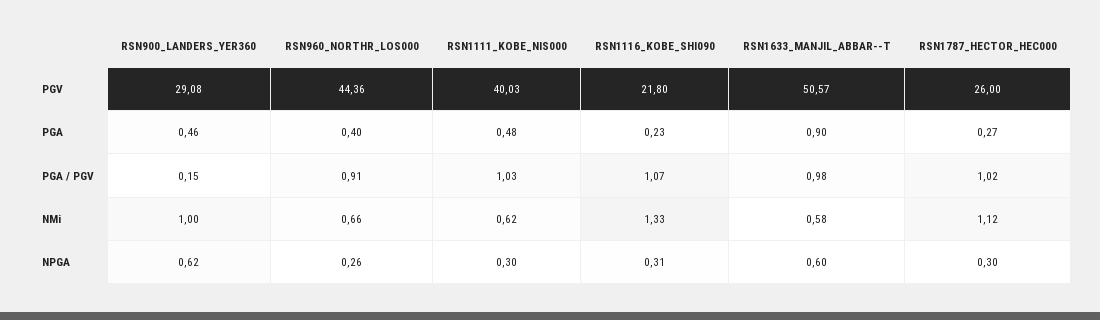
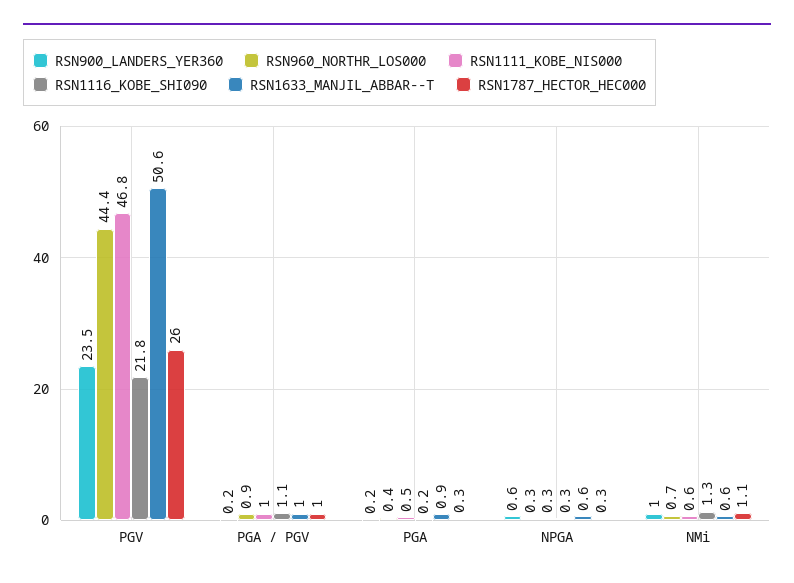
  {
    "RSN900_LANDERS_YER360": {
-     "PGV": 29.08,
+     "PGV": 23.5,
-     "PGA": 0.46,
+     "PGA": 0.2,
      "PGA / PGV": 0.15,
      "NMi": 1,
      "NPGA": 0.62
    },
    "RSN960_NORTHR_LOS000": {
      "PGV": 44.36,
      "PGA": 0.4,
      "PGA / PGV": 0.91,
      "NMi": 0.66,
      "NPGA": 0.26
    },
    "RSN1111_KOBE_NIS000": {
-     "PGV": 40.03,
+     "PGV": 46.8,
      "PGA": 0.48,
      "PGA / PGV": 1.03,
      "NMi": 0.62,
      "NPGA": 0.3
    },
    "RSN1116_KOBE_SHI090": {
      "PGV": 21.8,
      "PGA": 0.23,
      "PGA / PGV": 1.07,
      "NMi": 1.33,
      "NPGA": 0.31
    },
    "RSN1633_MANJIL_ABBAR--T": {
      "PGV": 50.57,
      "PGA": 0.9,
      "PGA / PGV": 0.98,
      "NMi": 0.58,
      "NPGA": 0.6
    },
    "RSN1787_HECTOR_HEC000": {
      "PGV": 26,
      "PGA": 0.27,
      "PGA / PGV": 1.02,
      "NMi": 1.12,
      "NPGA": 0.3
    }
  }

